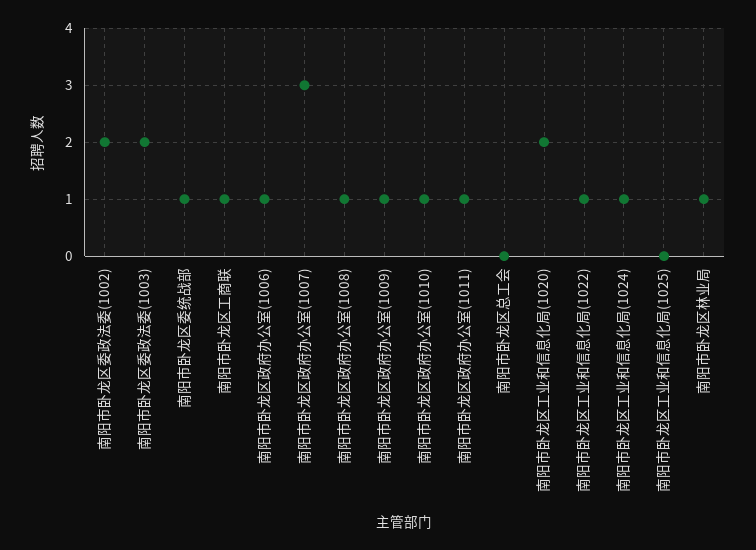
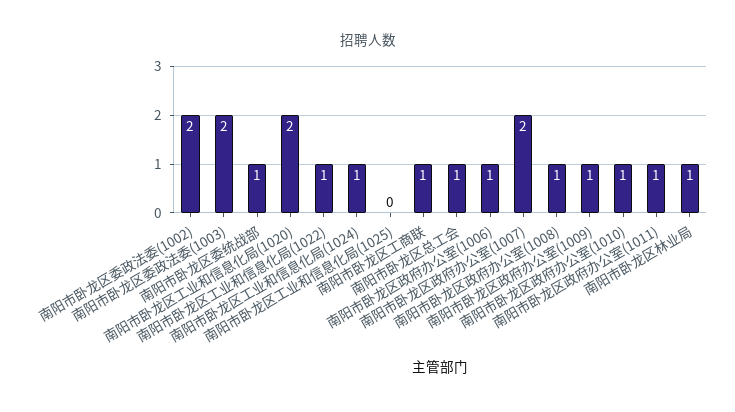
  {
    "南阳市卧龙区委政法委(1002)": 2,
    "南阳市卧龙区委政法委(1003)": 2,
    "南阳市卧龙区委统战部": 1,
    "南阳市卧龙区工商联": 1,
    "南阳市卧龙区政府办公室(1006)": 1,
-   "南阳市卧龙区政府办公室(1007)": 3,
+   "南阳市卧龙区政府办公室(1007)": 2,
    "南阳市卧龙区政府办公室(1008)": 1,
    "南阳市卧龙区政府办公室(1009)": 1,
    "南阳市卧龙区政府办公室(1010)": 1,
    "南阳市卧龙区政府办公室(1011)": 1,
-   "南阳市卧龙区总工会": 0,
+   "南阳市卧龙区总工会": 1,
    "南阳市卧龙区工业和信息化局(1020)": 2,
    "南阳市卧龙区工业和信息化局(1022)": 1,
    "南阳市卧龙区工业和信息化局(1024)": 1,
    "南阳市卧龙区工业和信息化局(1025)": 0,
    "南阳市卧龙区林业局": 1
  }

